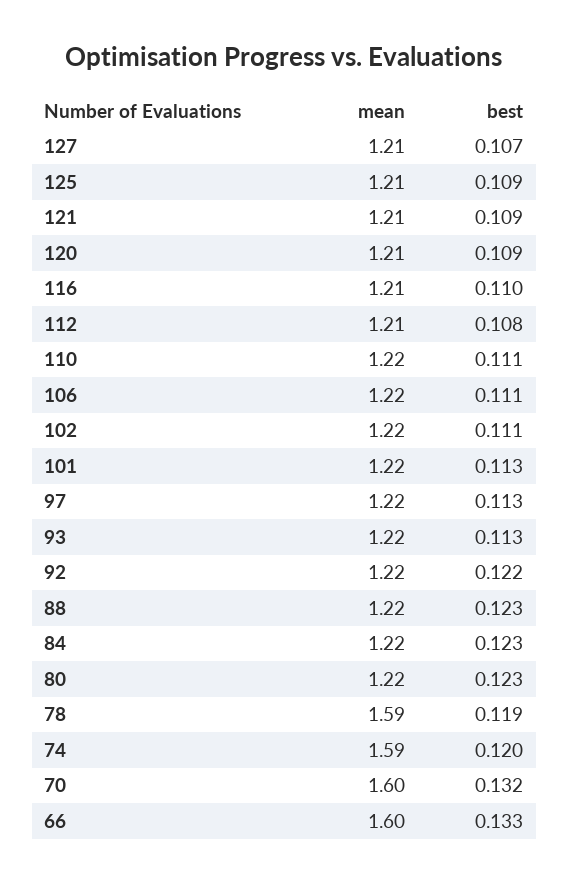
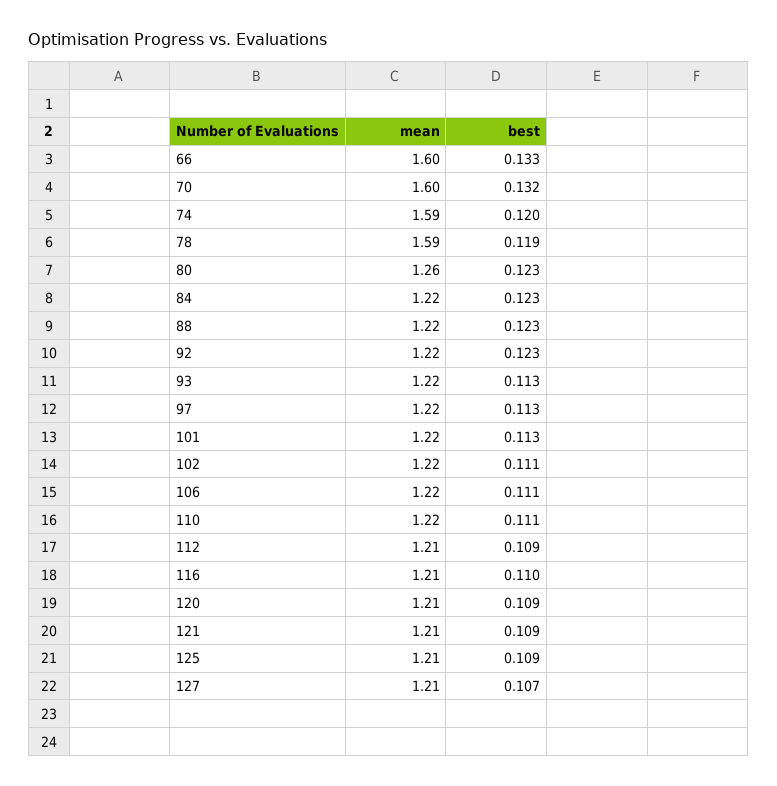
  {
    "mean": {
      "127": 1.21,
      "125": 1.21,
      "121": 1.21,
      "120": 1.21,
      "116": 1.21,
      "112": 1.21,
      "110": 1.22,
      "106": 1.22,
      "102": 1.22,
      "101": 1.22,
      "97": 1.22,
      "93": 1.22,
      "92": 1.22,
      "88": 1.22,
      "84": 1.22,
-     "80": 1.22,
+     "80": 1.26,
      "78": 1.59,
      "74": 1.59,
      "70": 1.6,
      "66": 1.6
    },
    "best": {
      "127": 0.107,
      "125": 0.109,
      "121": 0.109,
      "120": 0.109,
      "116": 0.11,
-     "112": 0.108,
+     "112": 0.109,
      "110": 0.111,
      "106": 0.111,
      "102": 0.111,
      "101": 0.113,
      "97": 0.113,
      "93": 0.113,
-     "92": 0.122,
+     "92": 0.123,
      "88": 0.123,
      "84": 0.123,
      "80": 0.123,
      "78": 0.119,
      "74": 0.12,
      "70": 0.132,
      "66": 0.133
    }
  }

